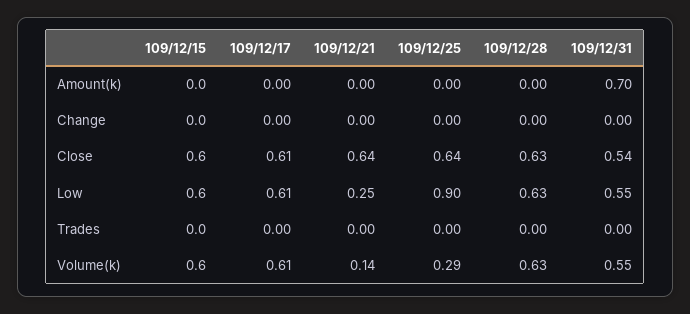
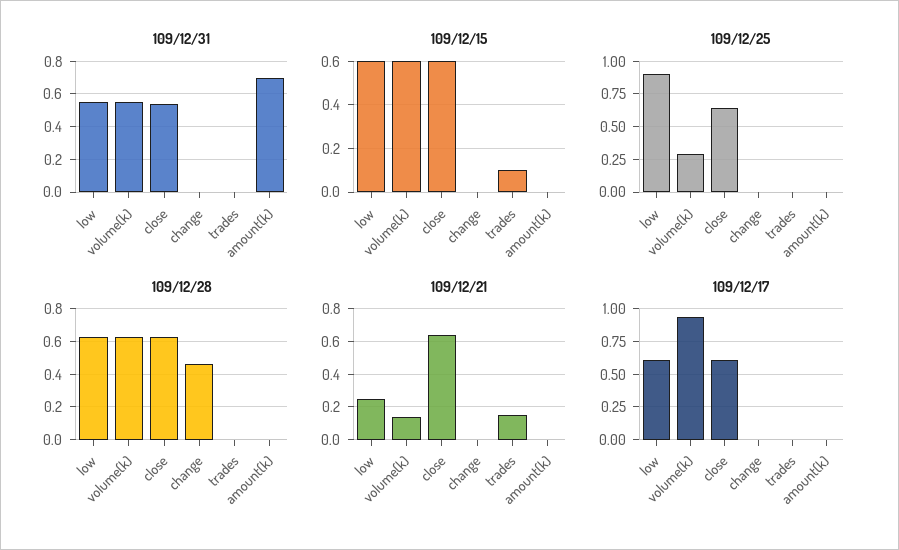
  {
    "109/12/15": {
      "Amount(k)": 0,
      "Change": 0,
      "Close": 0.6,
      "Low": 0.6,
-     "Trades": 0,
+     "Trades": 0.1,
      "Volume(k)": 0.6
    },
    "109/12/17": {
      "Amount(k)": 0,
      "Change": 0,
      "Close": 0.61,
      "Low": 0.61,
      "Trades": 0,
-     "Volume(k)": 0.61
+     "Volume(k)": 0.95
    },
    "109/12/21": {
      "Amount(k)": 0,
      "Change": 0,
      "Close": 0.64,
      "Low": 0.25,
-     "Trades": 0,
+     "Trades": 0.15,
      "Volume(k)": 0.14
    },
    "109/12/25": {
      "Amount(k)": 0,
      "Change": 0,
      "Close": 0.64,
      "Low": 0.9,
      "Trades": 0,
      "Volume(k)": 0.29
    },
    "109/12/28": {
      "Amount(k)": 0,
-     "Change": 0,
+     "Change": 0.45,
      "Close": 0.63,
      "Low": 0.63,
      "Trades": 0,
      "Volume(k)": 0.63
    },
    "109/12/31": {
      "Amount(k)": 0.7,
      "Change": 0,
      "Close": 0.54,
      "Low": 0.55,
      "Trades": 0,
      "Volume(k)": 0.55
    }
  }

